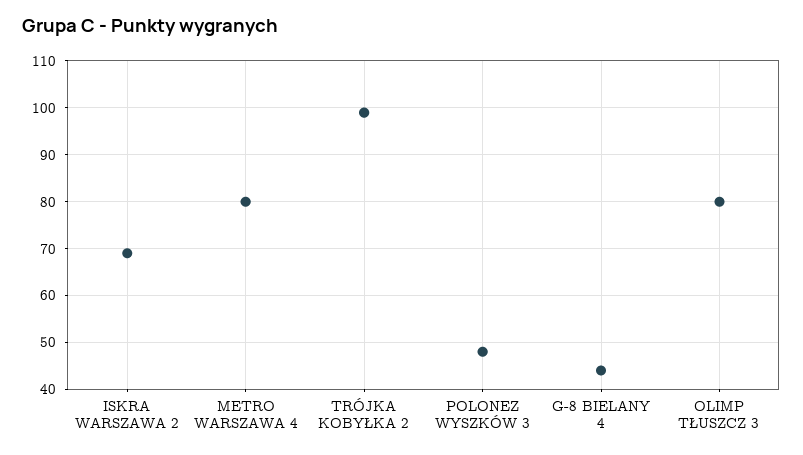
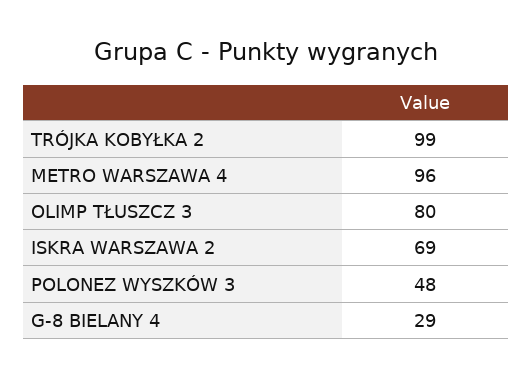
  {
    "ISKRA WARSZAWA 2": 69,
-   "METRO WARSZAWA 4": 80,
+   "METRO WARSZAWA 4": 96,
    "TRÓJKA KOBYŁKA 2": 99,
    "POLONEZ WYSZKÓW 3": 48,
-   "G-8 BIELANY 4": 45,
+   "G-8 BIELANY 4": 29,
    "OLIMP TŁUSZCZ 3": 80
  }

